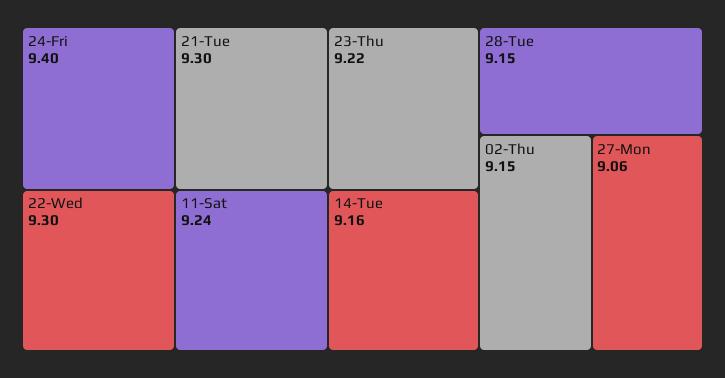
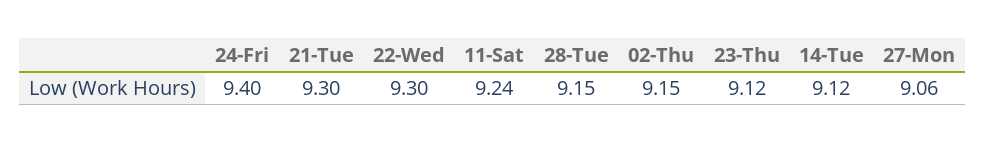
  {
    "24-Fri": 9.4,
    "21-Tue": 9.3,
    "22-Wed": 9.3,
    "11-Sat": 9.24,
-   "23-Thu": 9.22,
+   "23-Thu": 9.12,
-   "14-Tue": 9.16,
+   "14-Tue": 9.12,
    "28-Tue": 9.15,
    "02-Thu": 9.15,
    "27-Mon": 9.06
  }

